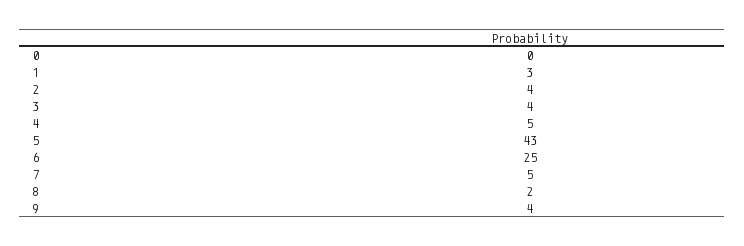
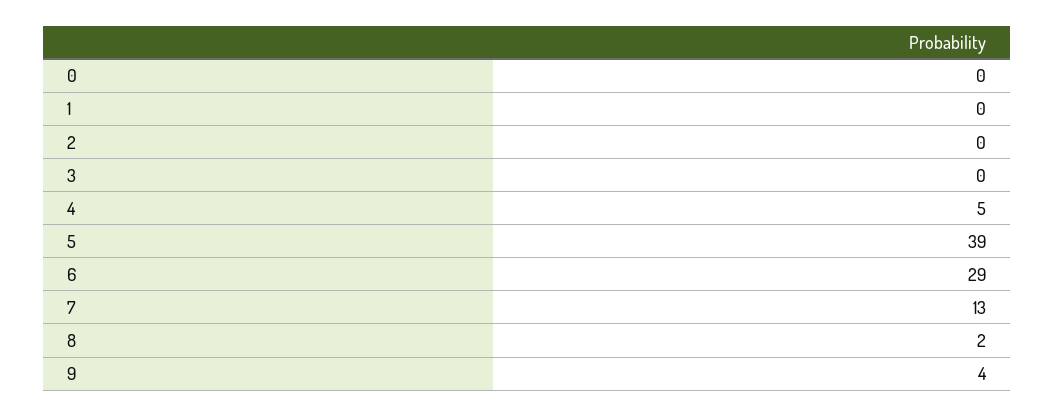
  {
    "0": 0,
-   "1": 3,
+   "1": 0,
-   "2": 4,
+   "2": 0,
-   "3": 4,
+   "3": 0,
    "4": 5,
-   "5": 43,
+   "5": 39,
-   "6": 25,
+   "6": 29,
-   "7": 5,
+   "7": 13,
    "8": 2,
    "9": 4
  }

